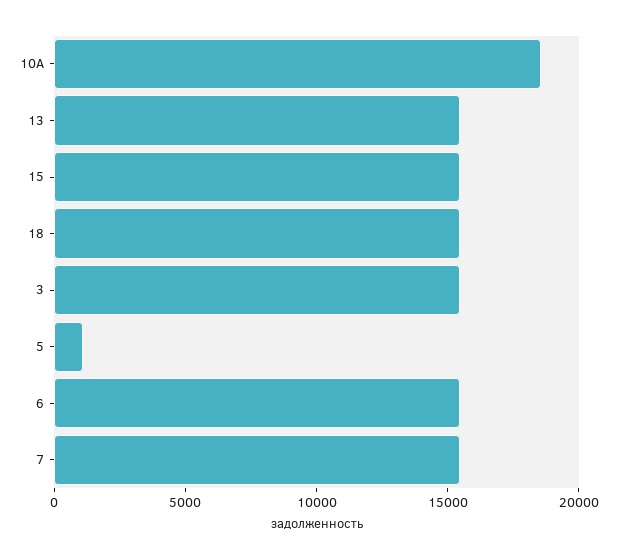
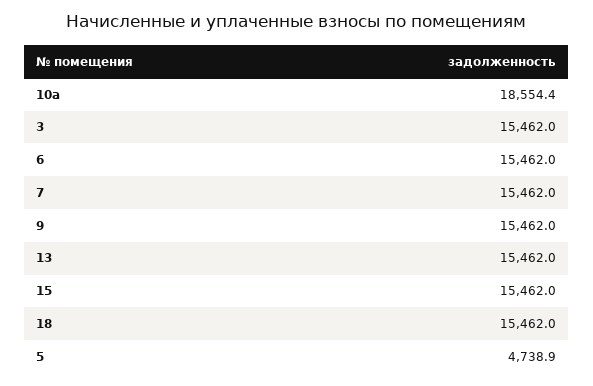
  {
    "10А": 18554.4,
    "13": 15462,
    "15": 15462,
    "18": 15462,
    "3": 15462,
-   "5": 1000,
+   "5": 4738.9,
    "6": 15462,
-   "7": 15462
+   "7": 15462,
+   "9": 15462
  }

